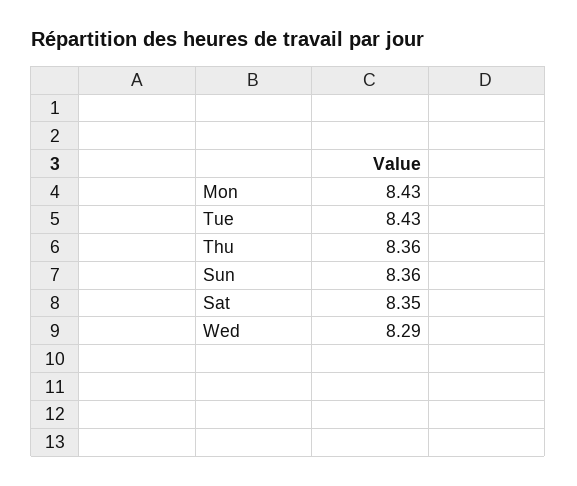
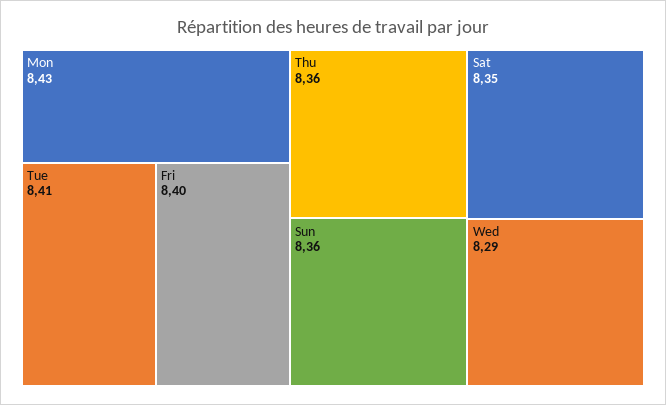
  {
    "Mon": 8.43,
-   "Tue": 8.43,
+   "Tue": 8.41,
    "Thu": 8.36,
    "Sun": 8.36,
    "Sat": 8.35,
-   "Wed": 8.29
+   "Wed": 8.29,
+   "Fri": 8.4
  }

